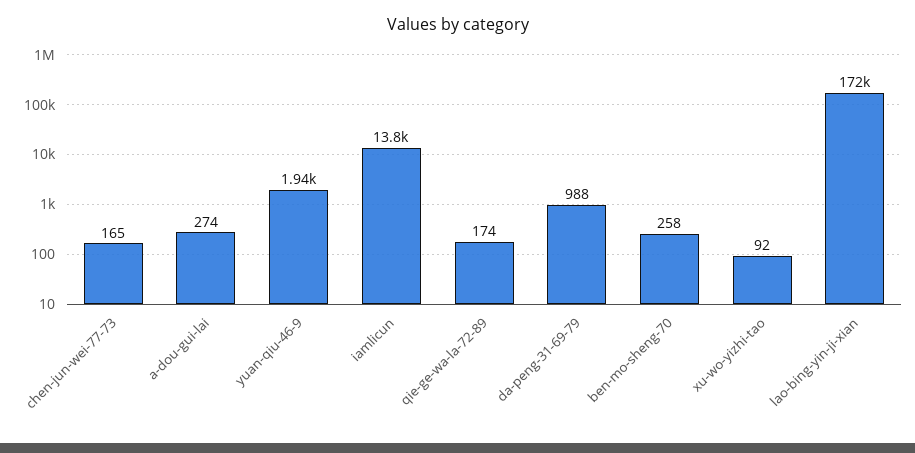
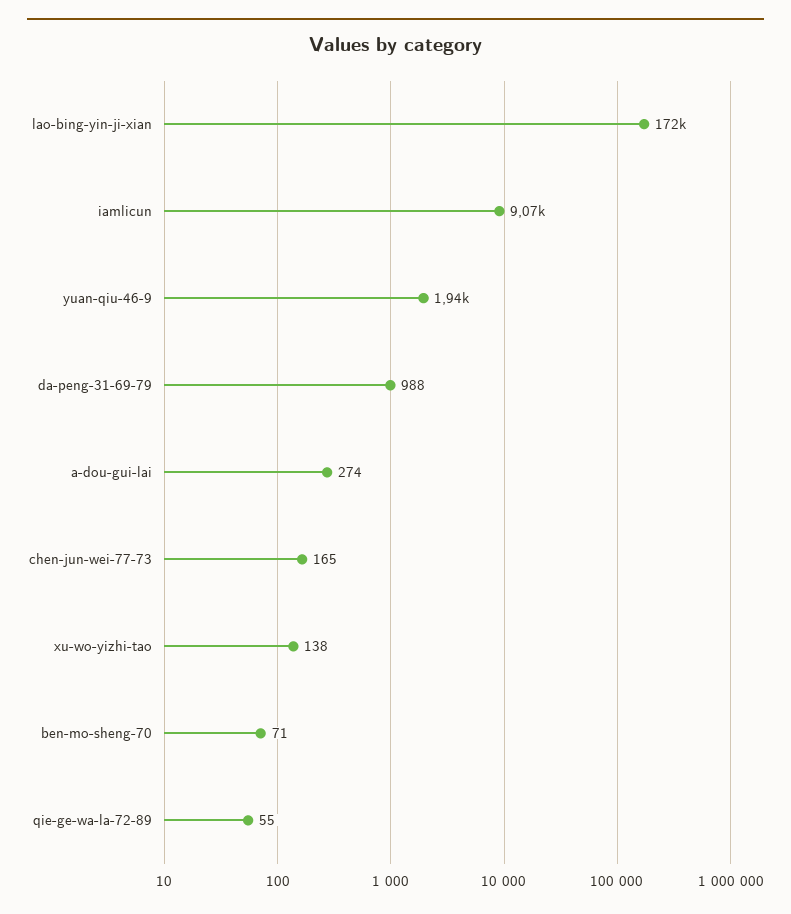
  {
    "chen-jun-wei-77-73": 165,
    "a-dou-gui-lai": 274,
    "yuan-qiu-46-9": 1940,
-   "iamlicun": 13800,
+   "iamlicun": 9070,
-   "qie-ge-wa-la-72-89": 174,
+   "qie-ge-wa-la-72-89": 55,
    "da-peng-31-69-79": 988,
-   "ben-mo-sheng-70": 258,
+   "ben-mo-sheng-70": 71,
-   "xu-wo-yizhi-tao": 92,
+   "xu-wo-yizhi-tao": 138,
    "lao-bing-yin-ji-xian": 172000
  }

